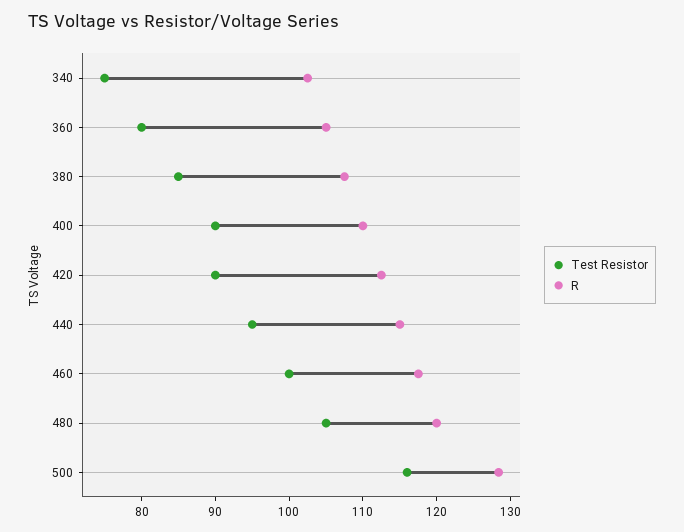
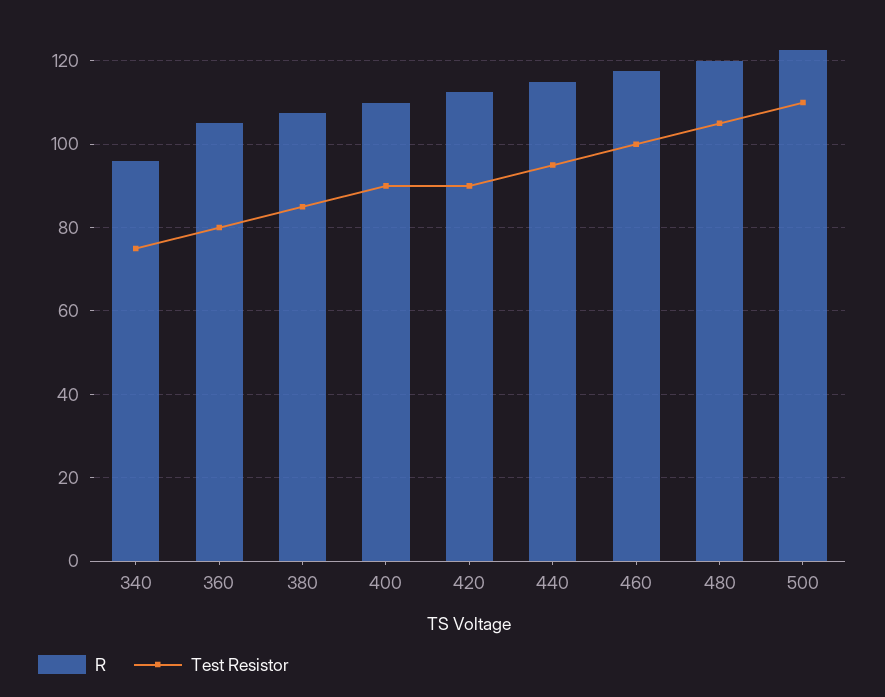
  {
    "Test Resistor": {
      "340": 76,
      "360": 80,
      "380": 86,
      "400": 90,
      "420": 90,
      "440": 96,
      "460": 100,
      "480": 106,
-     "500": 116
+     "500": 110
    },
    "R": {
-     "340": 102,
+     "340": 96,
      "360": 106,
      "380": 108,
      "400": 110,
      "420": 112,
      "440": 116,
      "460": 118,
      "480": 120,
-     "500": 128
+     "500": 122
    }
  }

